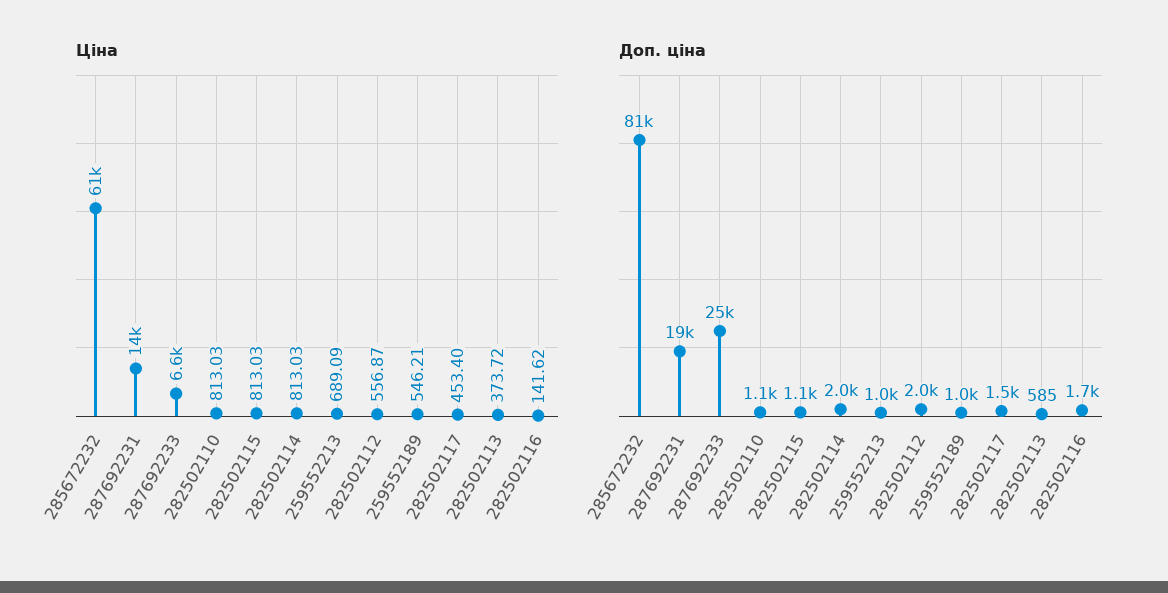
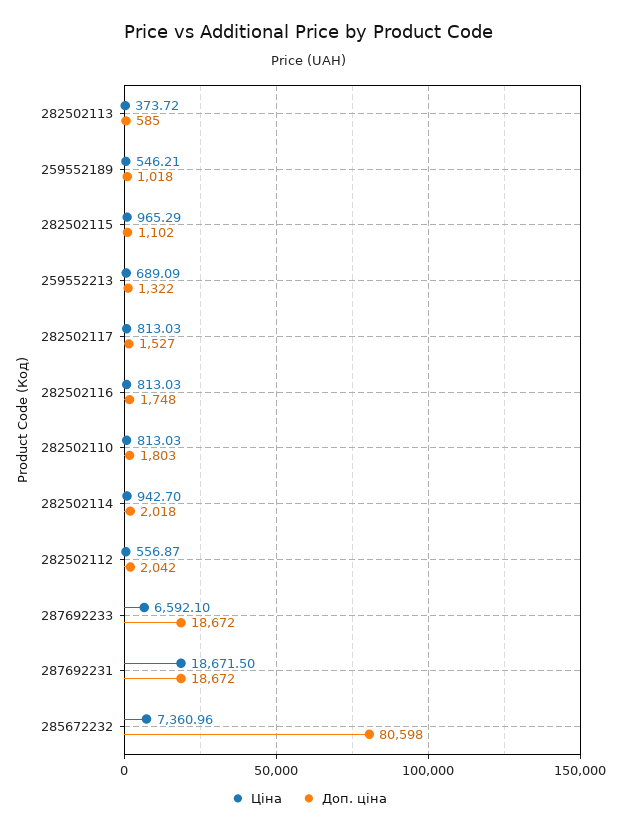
  {
    "Ціна": {
-     "285672232": 61000,
+     "285672232": 7360.96,
-     "287692231": 14000,
+     "287692231": 18671.5,
      "287692233": 6592.1,
      "282502110": 813.03,
-     "282502115": 813.03,
+     "282502115": 965.29,
-     "282502114": 813.03,
+     "282502114": 942.7,
      "259552213": 689.09,
      "282502112": 556.87,
      "259552189": 546.21,
-     "282502117": 453.4,
+     "282502117": 813.03,
      "282502113": 373.72,
-     "282502116": 141.62
+     "282502116": 813.03
    },
    "Доп. ціна": {
      "285672232": 80598,
      "287692231": 18672,
-     "287692233": 25000,
+     "287692233": 18672,
-     "282502110": 1100,
+     "282502110": 1803,
      "282502115": 1102,
      "282502114": 2018,
-     "259552213": 1000,
+     "259552213": 1322,
      "282502112": 2042,
      "259552189": 1018,
      "282502117": 1527,
      "282502113": 585,
      "282502116": 1748
    }
  }

